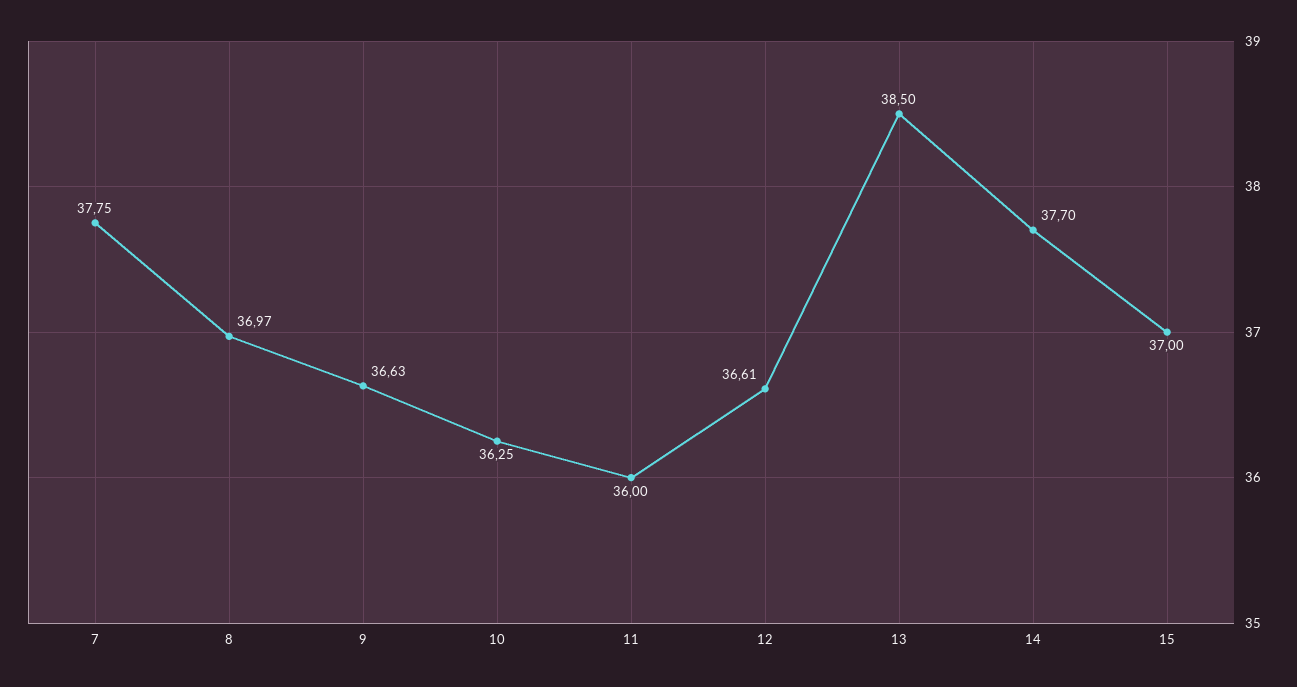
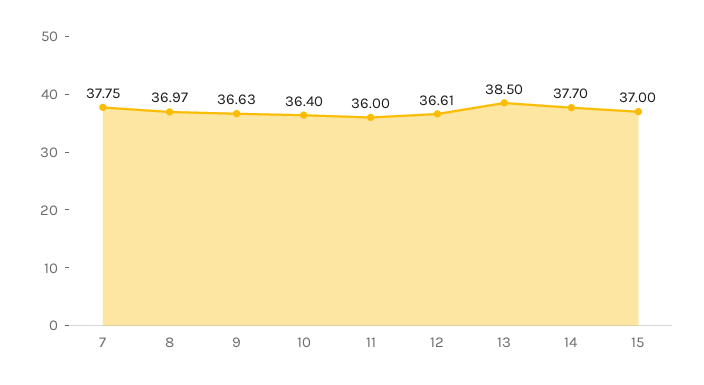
  {
    "7": 37.75,
    "8": 36.97,
    "9": 36.63,
-   "10": 36.25,
+   "10": 36.4,
    "11": 36,
    "12": 36.61,
    "13": 38.5,
    "14": 37.7,
    "15": 37
  }

